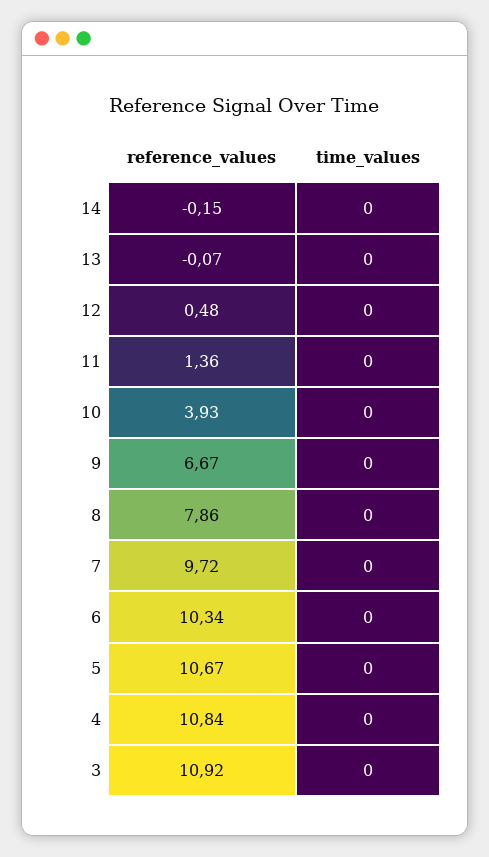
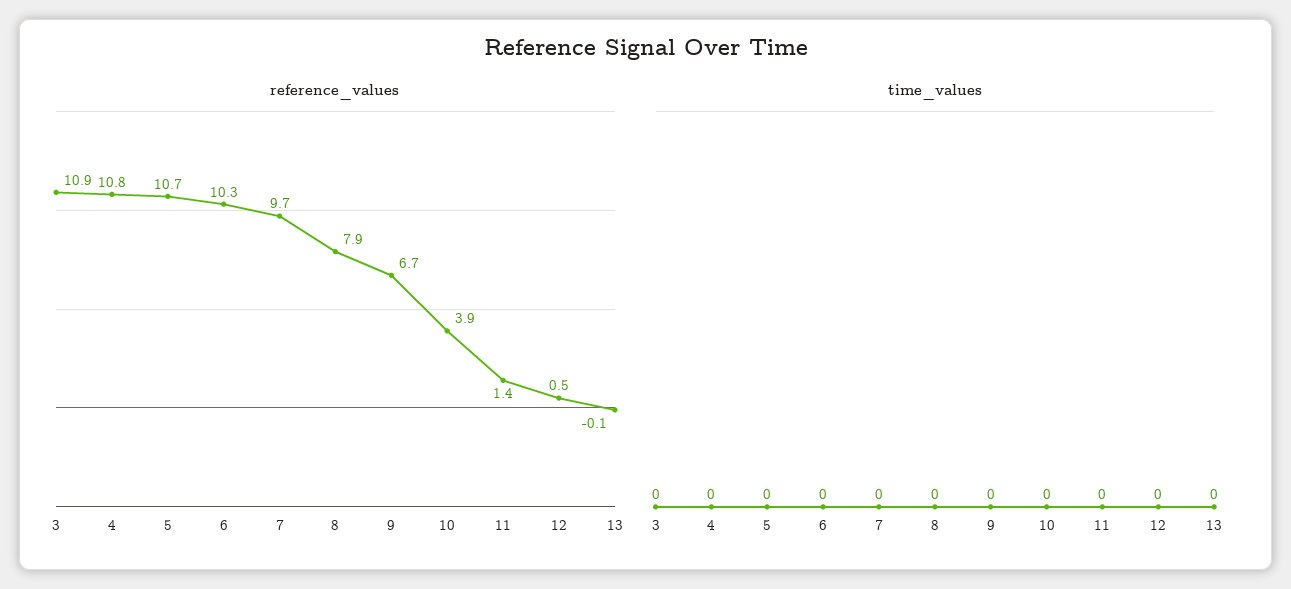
  {
    "reference_values": {
-     "14": -0.15,
      "13": -0.07,
      "12": 0.48,
      "11": 1.36,
      "10": 3.93,
      "9": 6.67,
      "8": 7.86,
      "7": 9.72,
      "6": 10.34,
      "5": 10.67,
      "4": 10.84,
      "3": 10.92
    },
    "time_values": {
-     "14": 0,
      "13": 0,
      "12": 0,
      "11": 0,
      "10": 0,
      "9": 0,
      "8": 0,
      "7": 0,
      "6": 0,
      "5": 0,
      "4": 0,
      "3": 0
    }
  }

